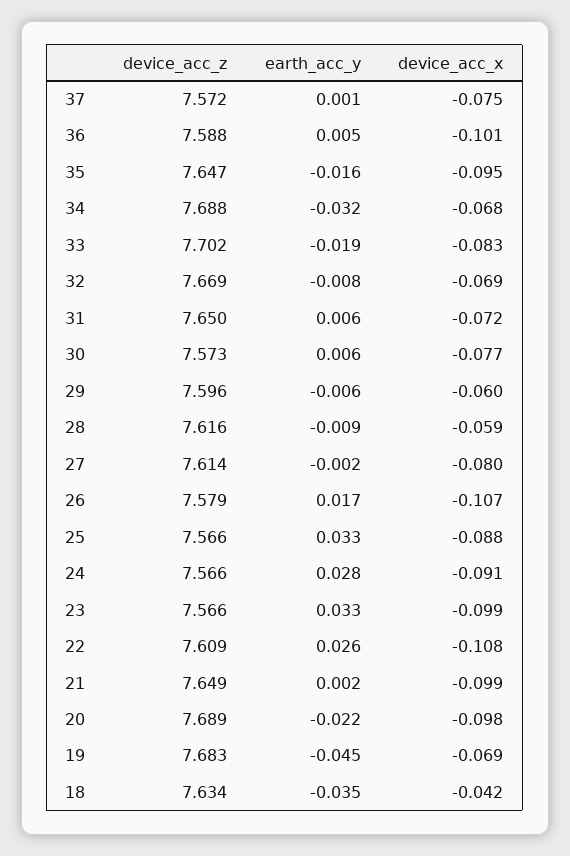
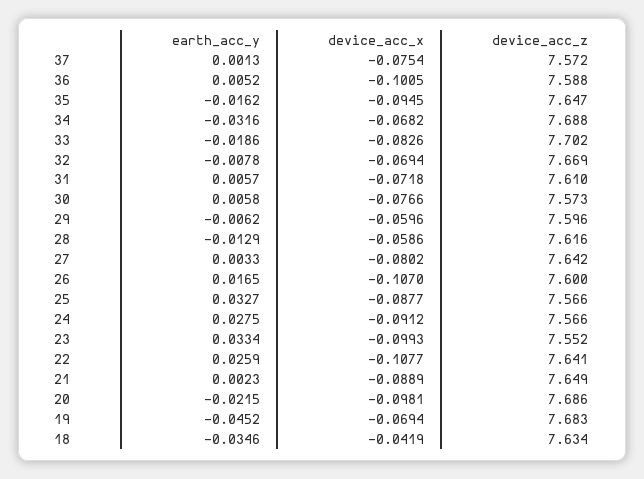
  {
    "device_acc_z": {
      "37": 7.572,
      "36": 7.588,
      "35": 7.647,
      "34": 7.688,
      "33": 7.702,
      "32": 7.669,
-     "31": 7.65,
+     "31": 7.61,
      "30": 7.573,
      "29": 7.596,
      "28": 7.616,
-     "27": 7.614,
+     "27": 7.642,
-     "26": 7.579,
+     "26": 7.6,
      "25": 7.566,
      "24": 7.566,
-     "23": 7.566,
+     "23": 7.552,
-     "22": 7.609,
+     "22": 7.641,
      "21": 7.649,
-     "20": 7.689,
+     "20": 7.686,
      "19": 7.683,
      "18": 7.634
    },
    "earth_acc_y": {
      "37": 0.0013,
      "36": 0.0052,
      "35": -0.0162,
      "34": -0.0316,
      "33": -0.0186,
      "32": -0.0078,
      "31": 0.0057,
      "30": 0.0058,
      "29": -0.0062,
-     "28": -0.009,
+     "28": -0.0129,
-     "27": -0.002,
+     "27": 0.0033,
      "26": 0.0165,
      "25": 0.0327,
      "24": 0.0275,
      "23": 0.0334,
      "22": 0.0259,
      "21": 0.0023,
      "20": -0.0215,
      "19": -0.0452,
      "18": -0.0346
    },
    "device_acc_x": {
      "37": -0.0754,
      "36": -0.1005,
      "35": -0.0945,
      "34": -0.0682,
      "33": -0.0826,
      "32": -0.0694,
      "31": -0.0718,
      "30": -0.0766,
      "29": -0.0596,
      "28": -0.0586,
      "27": -0.0802,
      "26": -0.107,
      "25": -0.0877,
      "24": -0.0912,
      "23": -0.0993,
      "22": -0.1077,
-     "21": -0.099,
+     "21": -0.0889,
      "20": -0.0981,
      "19": -0.0694,
      "18": -0.0419
    }
  }

